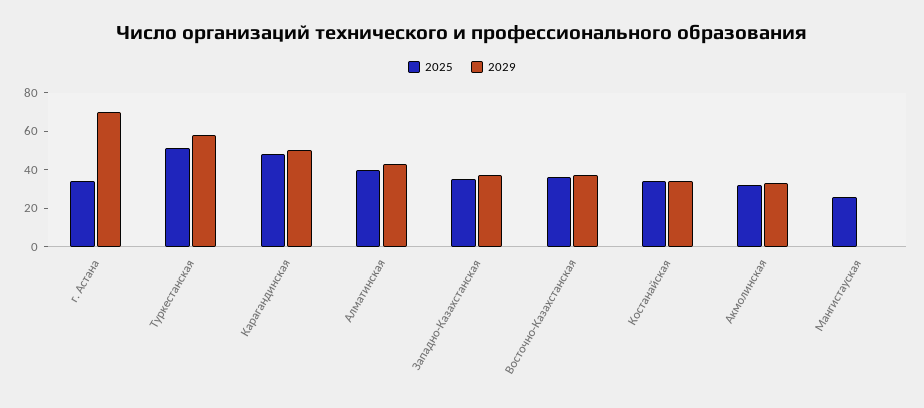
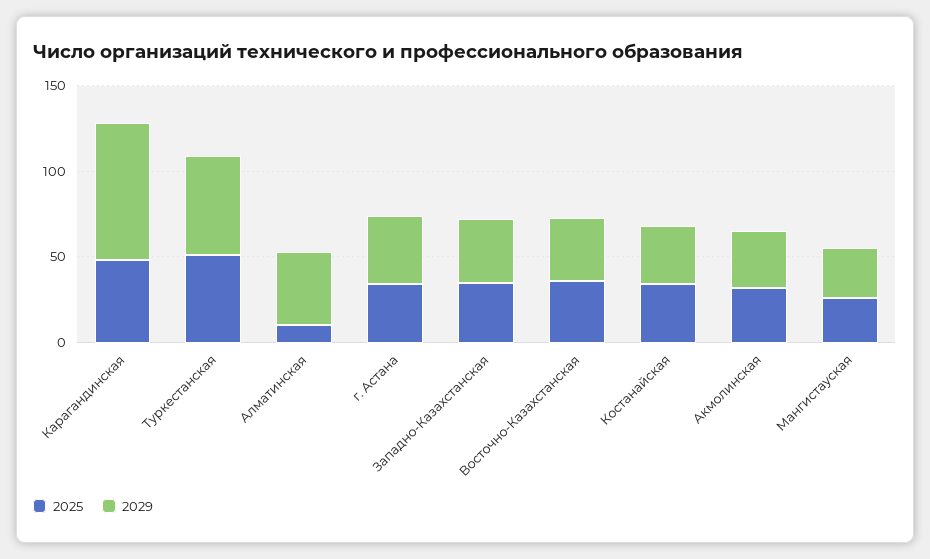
  {
    "2025": {
      "г. Астана": 35,
      "Туркестанская": 50,
      "Карагандинская": 50,
-     "Алматинская": 40,
+     "Алматинская": 10,
      "Западно-Казахстанская": 35,
      "Восточно-Казахстанская": 35,
      "Костанайская": 35,
      "Акмолинская": 30,
      "Мангистауская": 25
    },
    "2029": {
-     "г. Астана": 70,
+     "г. Астана": 40,
      "Туркестанская": 60,
-     "Карагандинская": 50,
+     "Карагандинская": 80,
      "Алматинская": 45,
      "Западно-Казахстанская": 35,
      "Восточно-Казахстанская": 35,
      "Костанайская": 35,
      "Акмолинская": 35,
-     "Мангистауская": 0
+     "Мангистауская": 30
    }
  }

